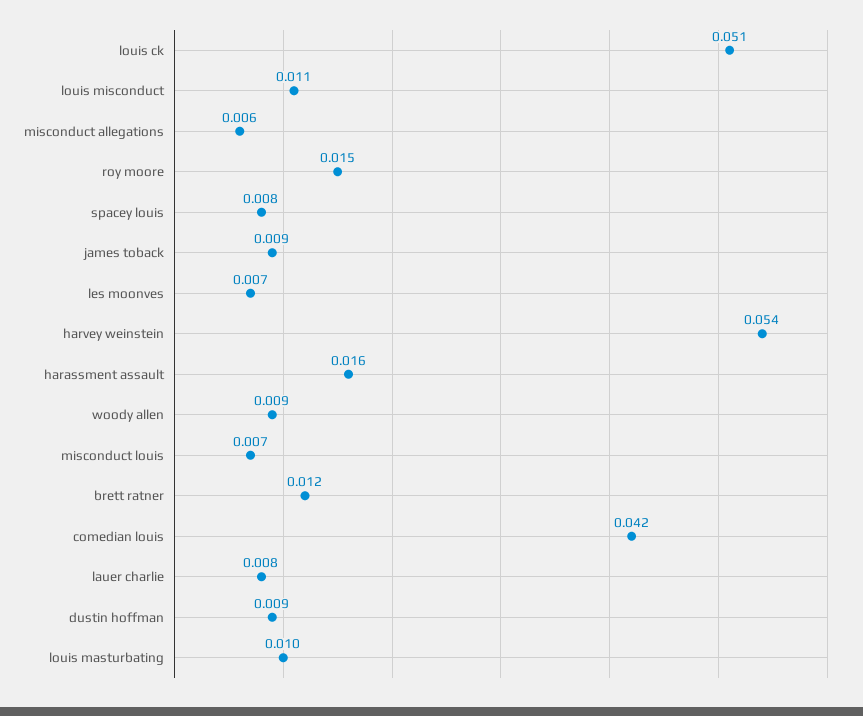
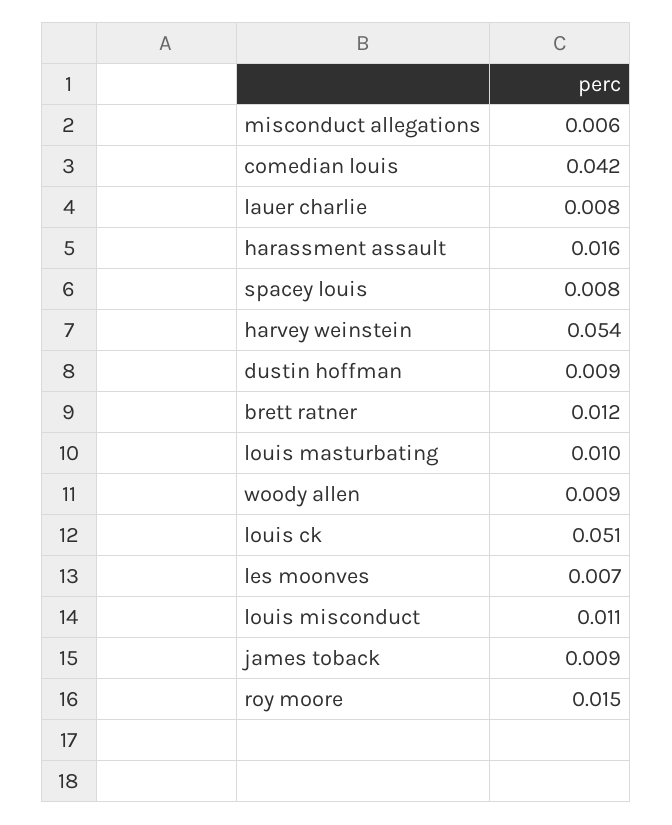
  {
    "louis ck": 0.051,
    "louis misconduct": 0.011,
    "misconduct allegations": 0.006,
    "roy moore": 0.015,
    "spacey louis": 0.008,
    "james toback": 0.009,
    "les moonves": 0.007,
    "harvey weinstein": 0.054,
    "harassment assault": 0.016,
    "woody allen": 0.009,
-   "misconduct louis": 0.007,
    "brett ratner": 0.012,
    "comedian louis": 0.042,
    "lauer charlie": 0.008,
    "dustin hoffman": 0.009,
    "louis masturbating": 0.01
  }

